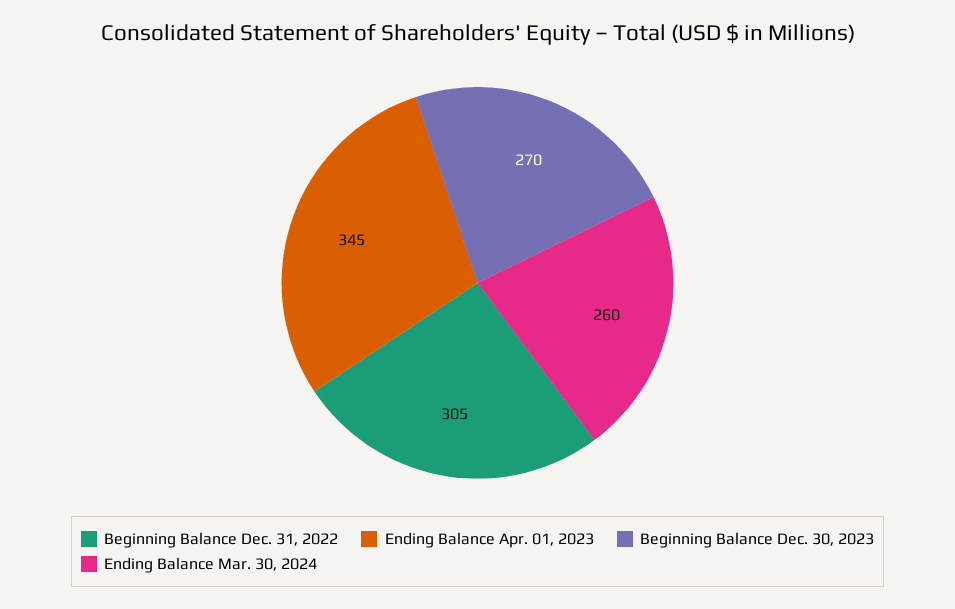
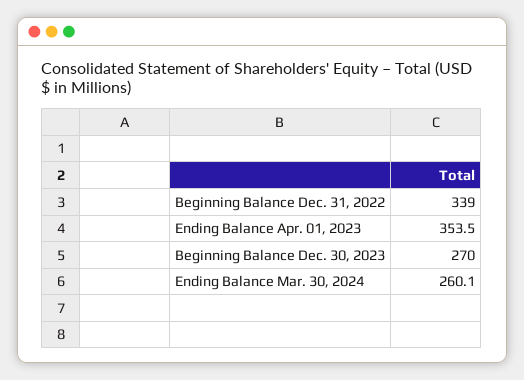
  {
-   "Beginning Balance Dec. 31, 2022": 305,
+   "Beginning Balance Dec. 31, 2022": 339,
-   "Ending Balance Apr. 01, 2023": 345,
+   "Ending Balance Apr. 01, 2023": 353.5,
    "Beginning Balance Dec. 30, 2023": 270,
    "Ending Balance Mar. 30, 2024": 260.1
  }

